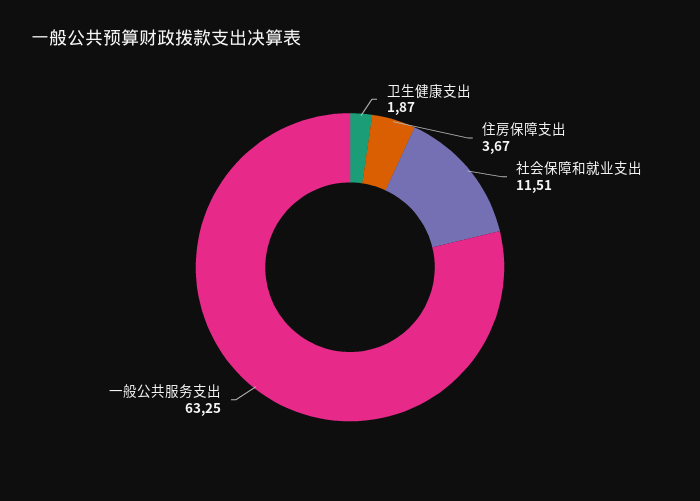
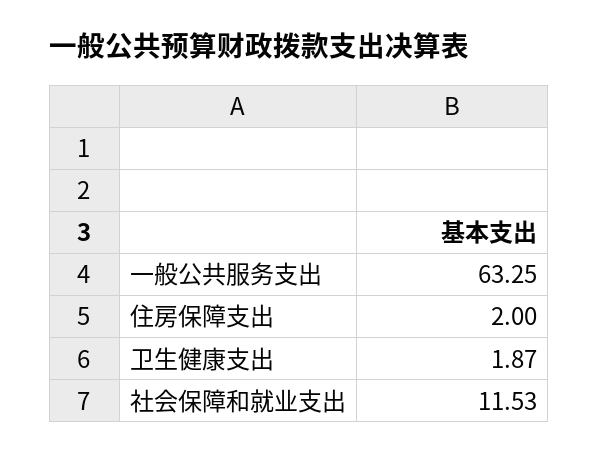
  {
    "卫生健康支出": 1.87,
-   "住房保障支出": 3.67,
+   "住房保障支出": 2,
-   "社会保障和就业支出": 11.51,
+   "社会保障和就业支出": 11.53,
    "一般公共服务支出": 63.25
  }

